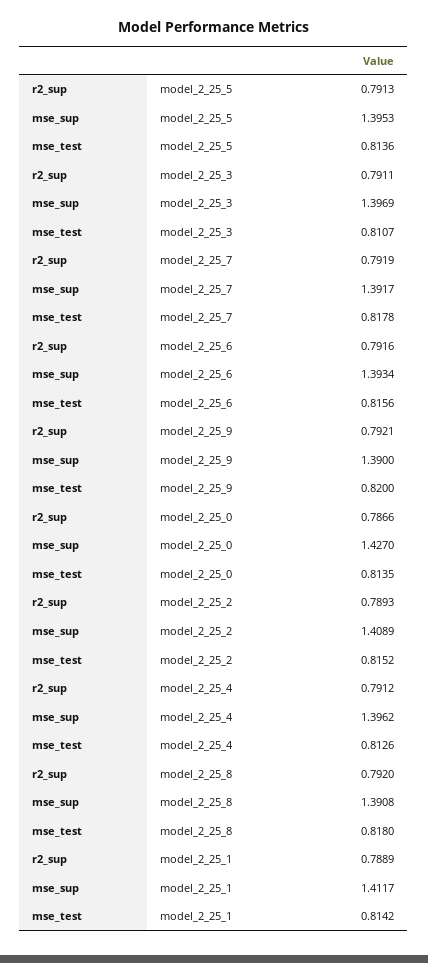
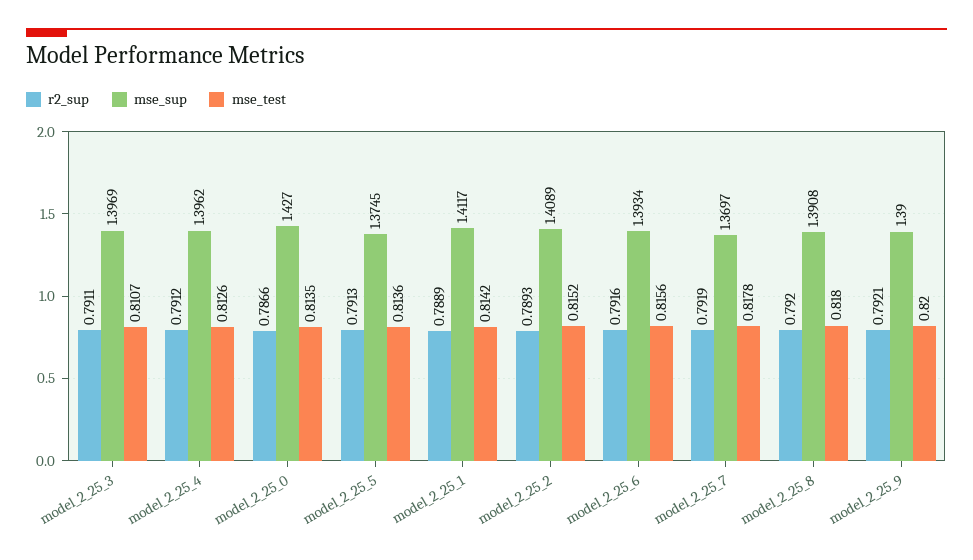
  {
    "r2_sup": {
      "model_2_25_5": 0.7913,
      "model_2_25_3": 0.7911,
      "model_2_25_7": 0.7919,
      "model_2_25_6": 0.7916,
      "model_2_25_9": 0.7921,
      "model_2_25_0": 0.7866,
      "model_2_25_2": 0.7893,
      "model_2_25_4": 0.7912,
      "model_2_25_8": 0.792,
      "model_2_25_1": 0.7889
    },
    "mse_sup": {
-     "model_2_25_5": 1.3953,
+     "model_2_25_5": 1.3745,
      "model_2_25_3": 1.3969,
-     "model_2_25_7": 1.3917,
+     "model_2_25_7": 1.3697,
      "model_2_25_6": 1.3934,
      "model_2_25_9": 1.39,
      "model_2_25_0": 1.427,
      "model_2_25_2": 1.4089,
      "model_2_25_4": 1.3962,
      "model_2_25_8": 1.3908,
      "model_2_25_1": 1.4117
    },
    "mse_test": {
      "model_2_25_5": 0.8136,
      "model_2_25_3": 0.8107,
      "model_2_25_7": 0.8178,
      "model_2_25_6": 0.8156,
      "model_2_25_9": 0.82,
      "model_2_25_0": 0.8135,
      "model_2_25_2": 0.8152,
      "model_2_25_4": 0.8126,
      "model_2_25_8": 0.818,
      "model_2_25_1": 0.8142
    }
  }

